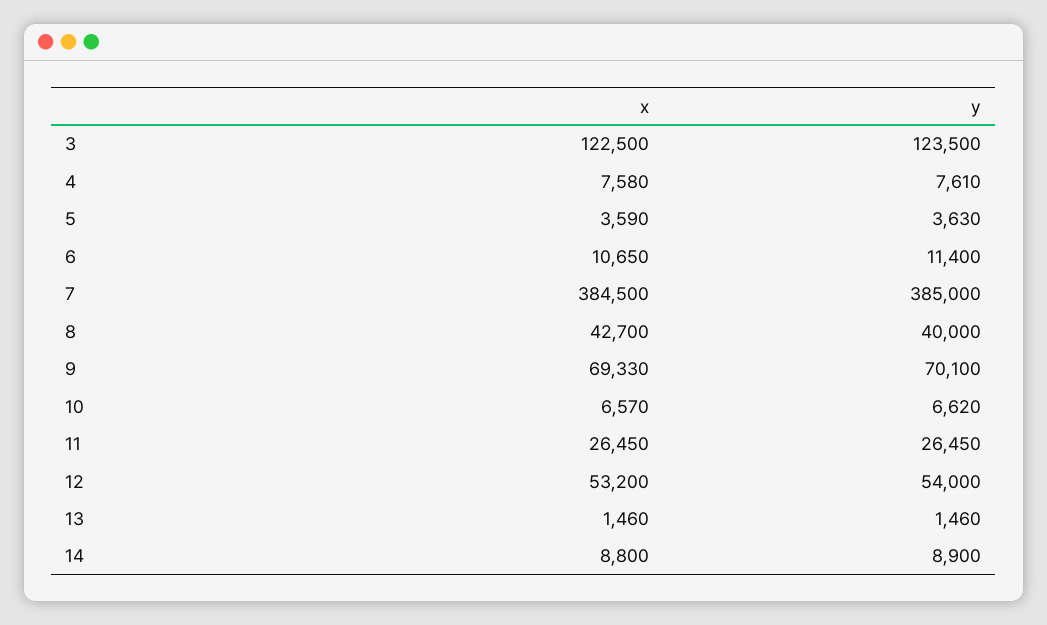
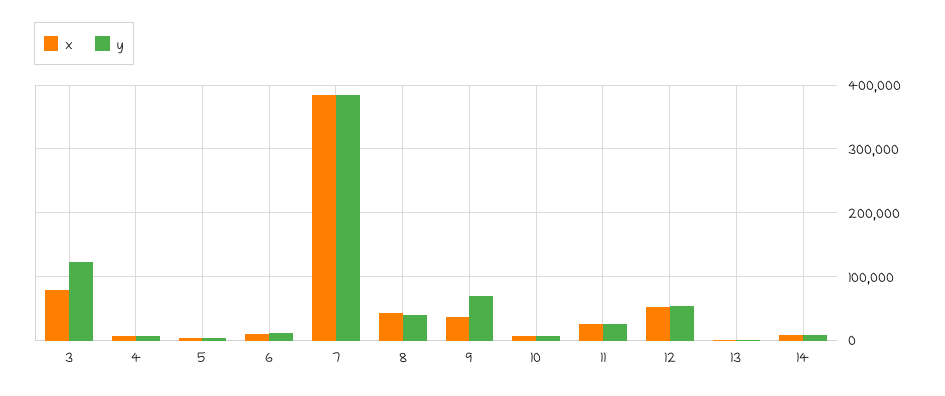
  {
    "x": {
-     "3": 122500,
+     "3": 80000,
      "4": 7580,
      "5": 3590,
      "6": 10650,
      "7": 384500,
      "8": 42700,
-     "9": 69330,
+     "9": 40000,
      "10": 6570,
      "11": 26450,
      "12": 53200,
      "13": 1460,
      "14": 8800
    },
    "y": {
      "3": 123500,
      "4": 7610,
      "5": 3630,
      "6": 11400,
      "7": 385000,
      "8": 40000,
      "9": 70100,
      "10": 6620,
      "11": 26450,
      "12": 54000,
      "13": 1460,
      "14": 8900
    }
  }

